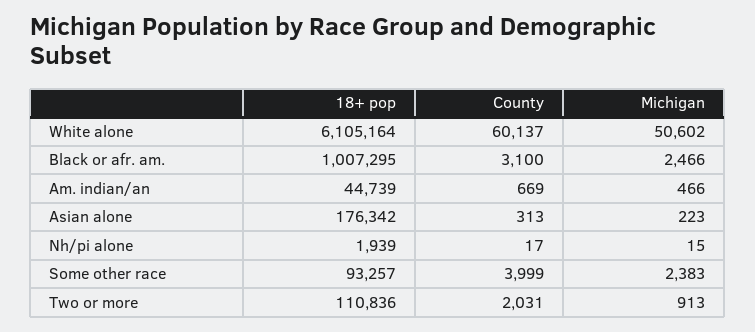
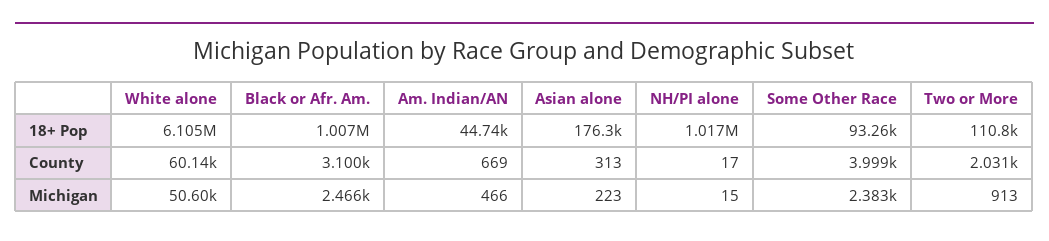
  {
    "18+ pop": {
      "White alone": 6105164,
      "Black or afr. am.": 1007295,
      "Am. indian/an": 44739,
      "Asian alone": 176342,
-     "Nh/pi alone": 1939,
+     "Nh/pi alone": 1017000,
      "Some other race": 93257,
      "Two or more": 110836
    },
    "County": {
      "White alone": 60137,
      "Black or afr. am.": 3100,
      "Am. indian/an": 669,
      "Asian alone": 313,
      "Nh/pi alone": 17,
      "Some other race": 3999,
      "Two or more": 2031
    },
    "Michigan": {
      "White alone": 50602,
      "Black or afr. am.": 2466,
      "Am. indian/an": 466,
      "Asian alone": 223,
      "Nh/pi alone": 15,
      "Some other race": 2383,
      "Two or more": 913
    }
  }

